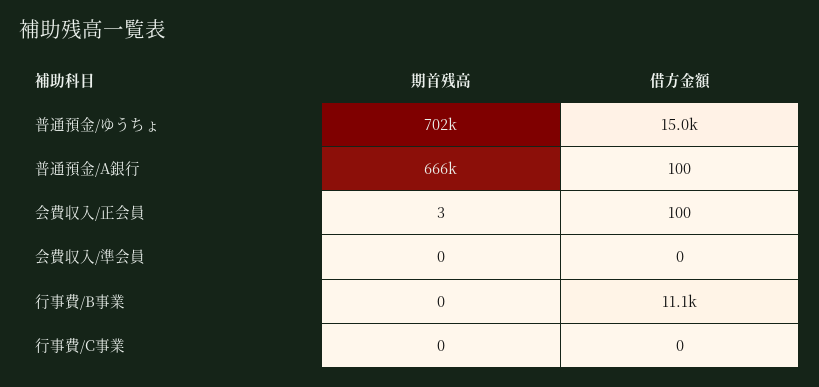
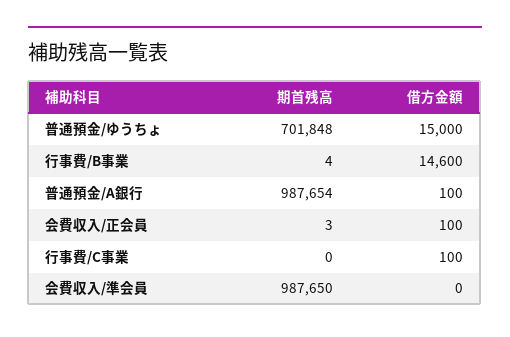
  {
    "期首残高": {
      "普通預金/ゆうちょ": 701848,
-     "普通預金/A銀行": 666000,
+     "普通預金/A銀行": 987654,
      "会費収入/正会員": 3,
-     "会費収入/準会員": 0,
+     "会費収入/準会員": 987650,
-     "行事費/B事業": 0,
+     "行事費/B事業": 4,
      "行事費/C事業": 0
    },
    "借方金額": {
      "普通預金/ゆうちょ": 15000,
      "普通預金/A銀行": 100,
      "会費収入/正会員": 100,
      "会費収入/準会員": 0,
-     "行事費/B事業": 11100,
+     "行事費/B事業": 14600,
-     "行事費/C事業": 0
+     "行事費/C事業": 100
    }
  }

